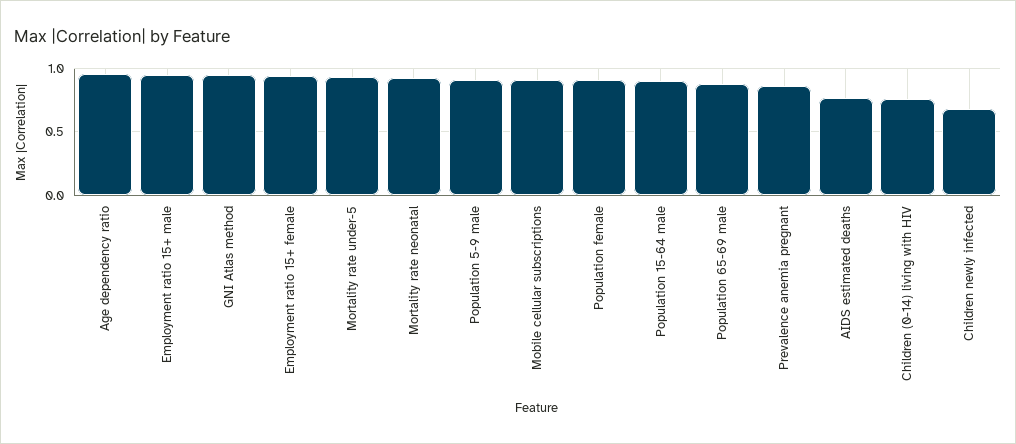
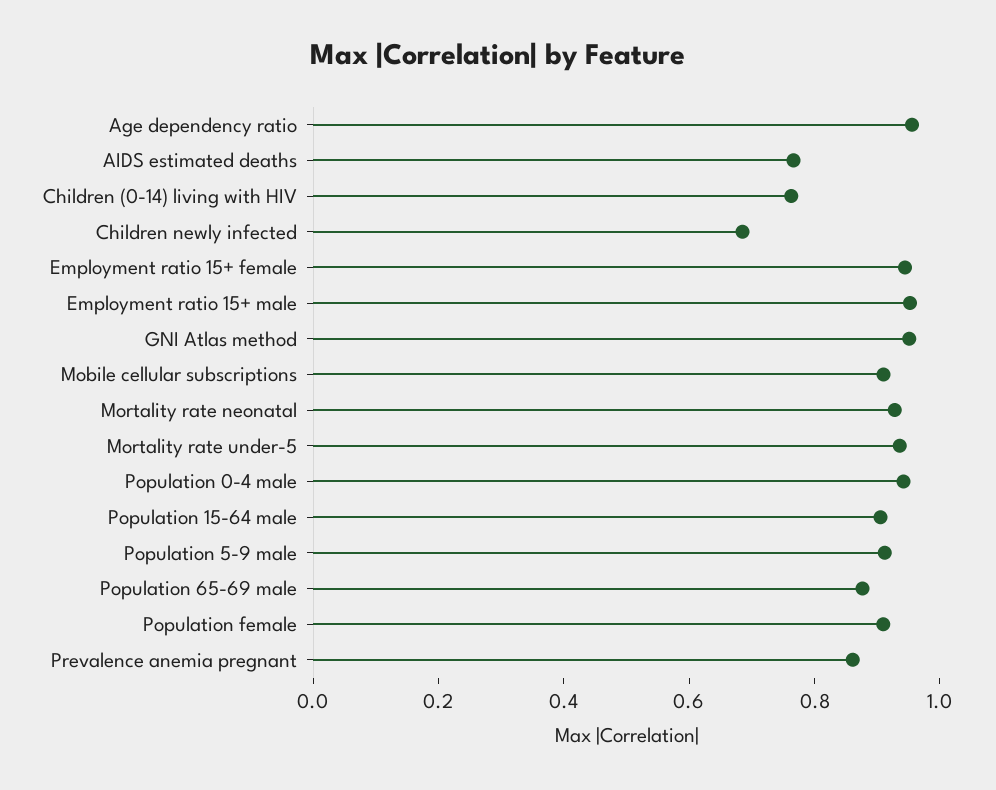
  {
    "Age dependency ratio": 0.95,
    "Employment ratio 15+ male": 0.95,
    "GNI Atlas method": 0.95,
    "Employment ratio 15+ female": 0.95,
    "Mortality rate under-5": 0.95,
    "Mortality rate neonatal": 0.95,
    "Population 5-9 male": 0.9,
    "Mobile cellular subscriptions": 0.9,
    "Population female": 0.9,
    "Population 15-64 male": 0.9,
    "Population 65-69 male": 0.9,
    "Prevalence anemia pregnant": 0.85,
    "AIDS estimated deaths": 0.75,
    "Children (0-14) living with HIV": 0.75,
-   "Children newly infected": 0.7
+   "Children newly infected": 0.7,
+   "Population 0-4 male": 0.95
  }

